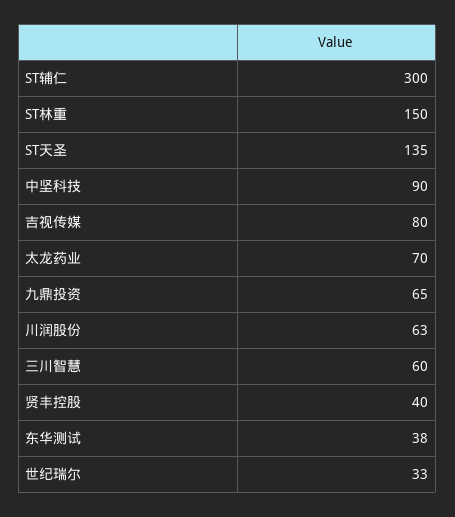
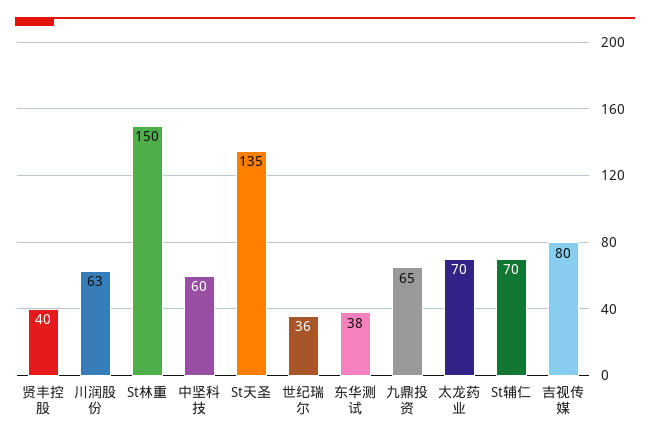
  {
-   "ST辅仁": 300,
+   "ST辅仁": 70,
    "ST林重": 150,
    "ST天圣": 135,
-   "中坚科技": 90,
+   "中坚科技": 60,
    "吉视传媒": 80,
    "太龙药业": 70,
    "九鼎投资": 65,
    "川润股份": 63,
-   "三川智慧": 60,
    "贤丰控股": 40,
    "东华测试": 38,
-   "世纪瑞尔": 33
+   "世纪瑞尔": 36
  }

